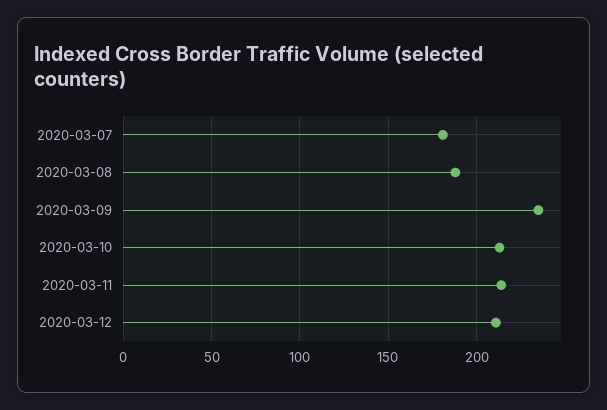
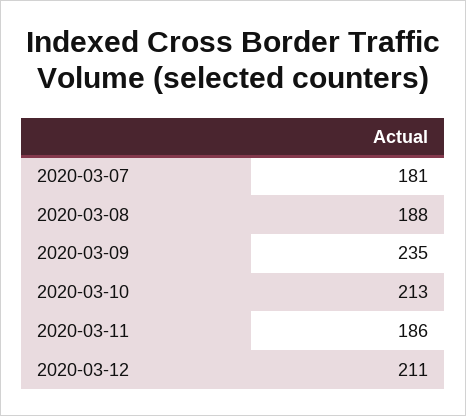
  {
    "2020-03-07": 181,
    "2020-03-08": 188,
    "2020-03-09": 235,
    "2020-03-10": 213,
-   "2020-03-11": 215,
+   "2020-03-11": 186,
    "2020-03-12": 211
  }

